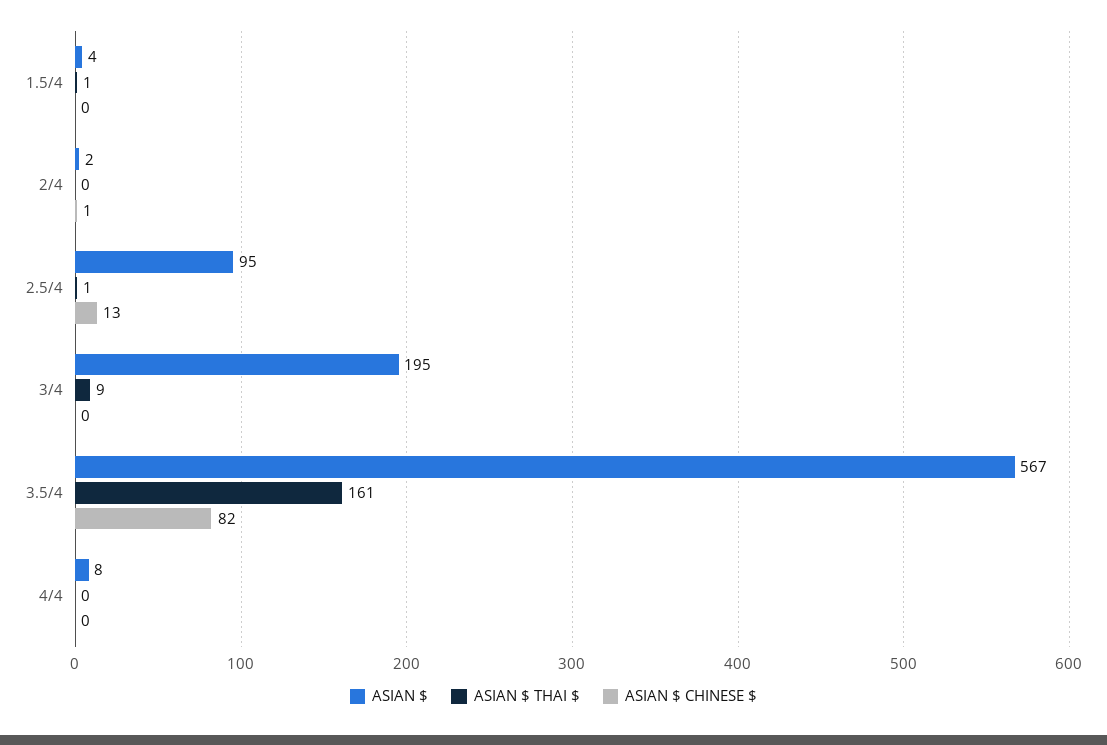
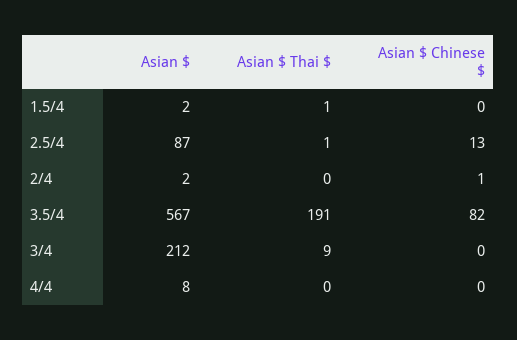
  {
    "ASIAN $": {
-     "1.5/4": 4,
+     "1.5/4": 2,
      "2/4": 2,
-     "2.5/4": 95,
+     "2.5/4": 87,
-     "3/4": 195,
+     "3/4": 212,
      "3.5/4": 567,
      "4/4": 8
    },
    "ASIAN $ THAI $": {
      "1.5/4": 1,
      "2/4": 0,
      "2.5/4": 1,
      "3/4": 9,
-     "3.5/4": 161,
+     "3.5/4": 191,
      "4/4": 0
    },
    "ASIAN $ CHINESE $": {
      "1.5/4": 0,
      "2/4": 1,
      "2.5/4": 13,
      "3/4": 0,
      "3.5/4": 82,
      "4/4": 0
    }
  }

